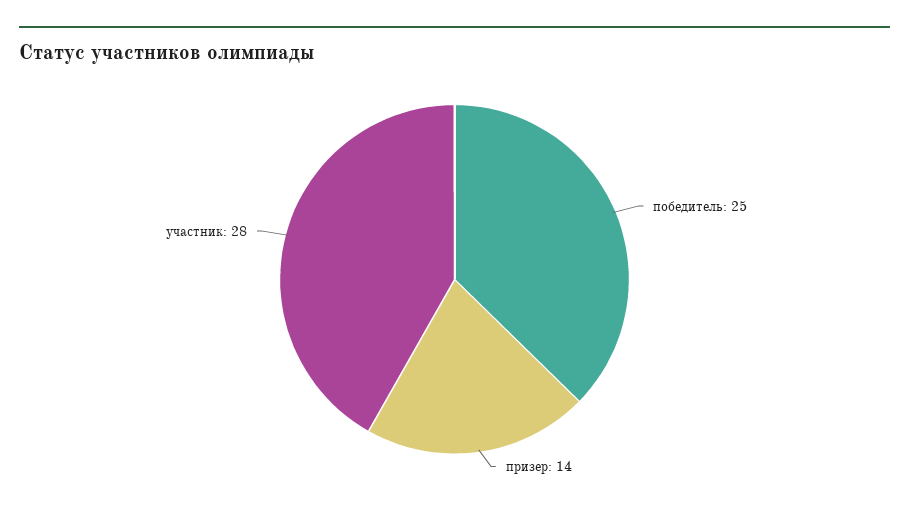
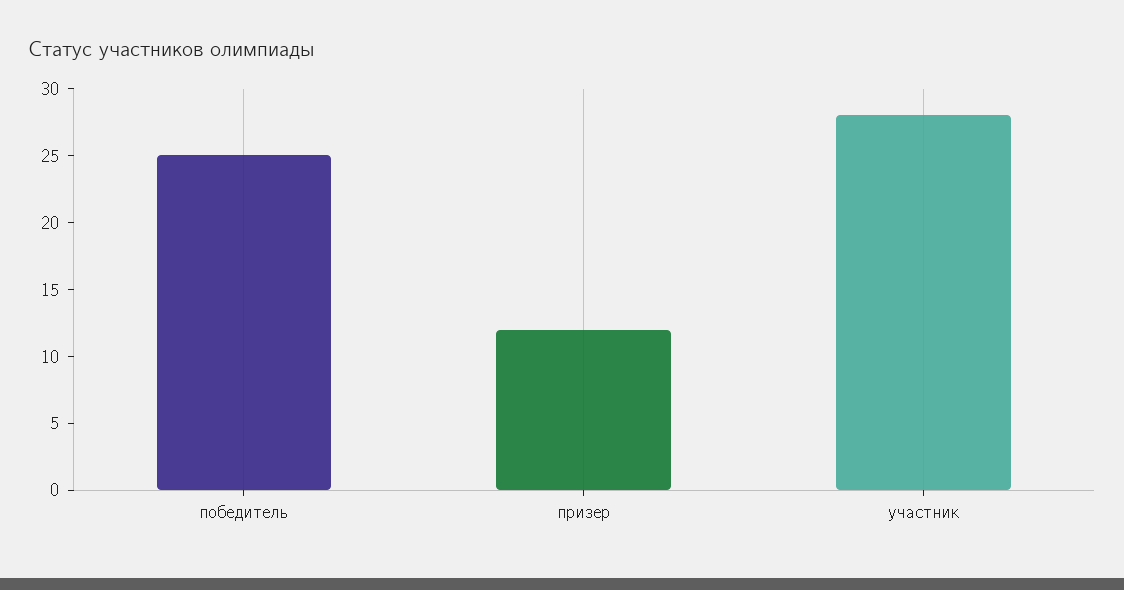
  {
    "победитель": 25,
-   "призер": 14,
+   "призер": 12,
    "участник": 28
  }

